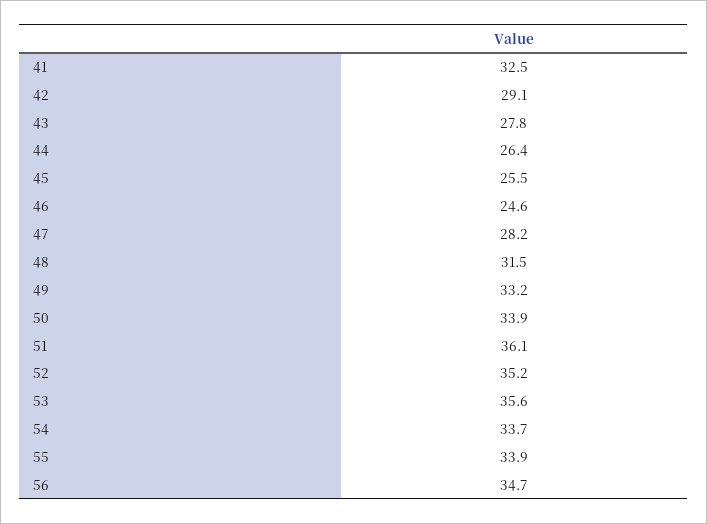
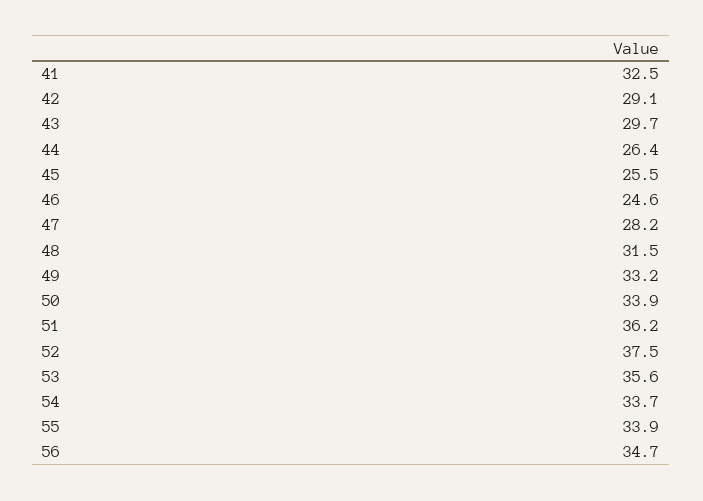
  {
    "41": 32.5,
    "42": 29.1,
-   "43": 27.8,
+   "43": 29.7,
    "44": 26.4,
    "45": 25.5,
    "46": 24.6,
    "47": 28.2,
    "48": 31.5,
    "49": 33.2,
    "50": 33.9,
-   "51": 36.1,
+   "51": 36.2,
-   "52": 35.2,
+   "52": 37.5,
    "53": 35.6,
    "54": 33.7,
    "55": 33.9,
    "56": 34.7
  }

